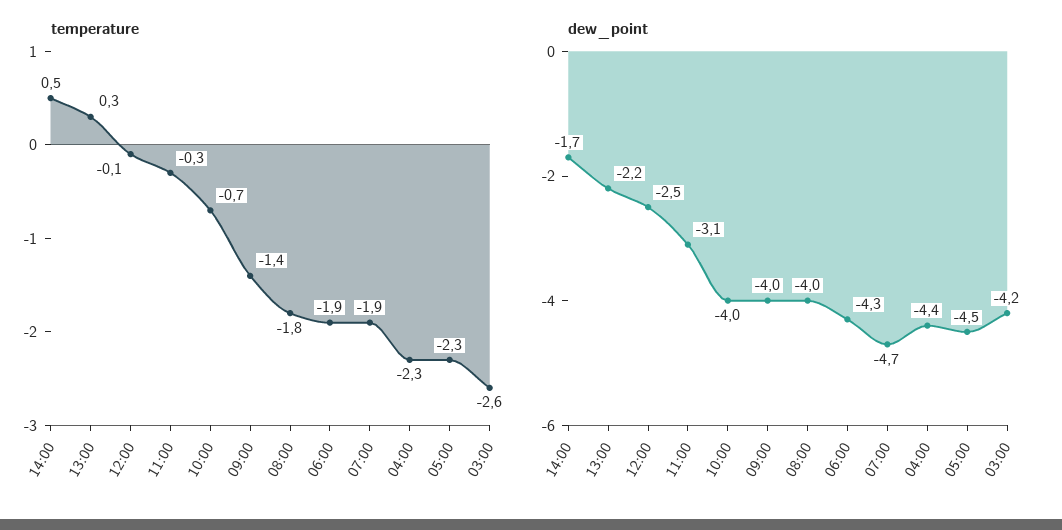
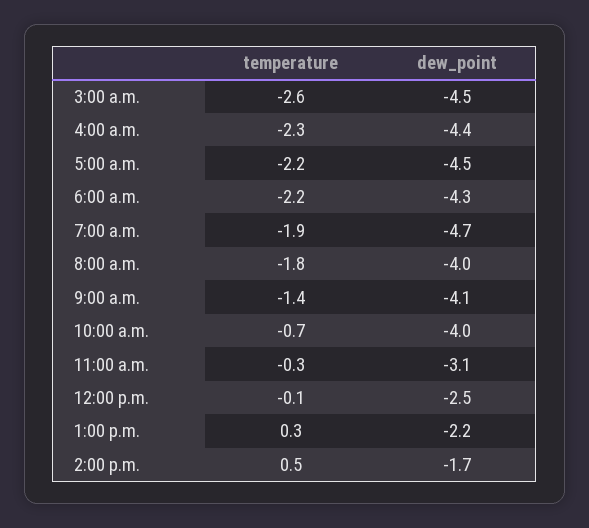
  {
    "temperature": {
      "14:00": 0.5,
      "13:00": 0.3,
      "12:00": -0.1,
      "11:00": -0.3,
      "10:00": -0.7,
      "09:00": -1.4,
      "08:00": -1.8,
-     "06:00": -1.9,
+     "06:00": -2.2,
      "07:00": -1.9,
      "04:00": -2.3,
-     "05:00": -2.3,
+     "05:00": -2.2,
      "03:00": -2.6
    },
    "dew_point": {
      "14:00": -1.7,
      "13:00": -2.2,
      "12:00": -2.5,
      "11:00": -3.1,
      "10:00": -4,
-     "09:00": -4,
+     "09:00": -4.1,
      "08:00": -4,
      "06:00": -4.3,
      "07:00": -4.7,
      "04:00": -4.4,
      "05:00": -4.5,
-     "03:00": -4.2
+     "03:00": -4.5
    }
  }

